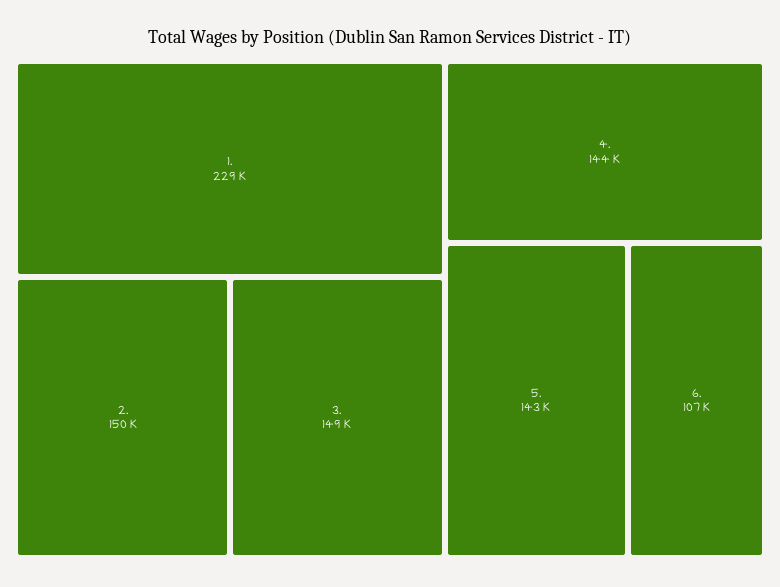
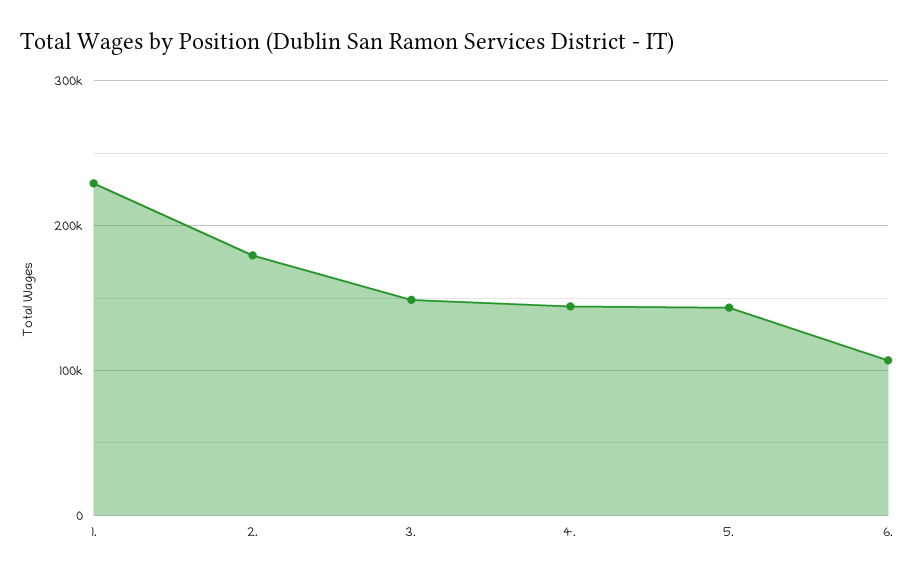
  {
    "1.": 229000,
-   "2.": 150000,
+   "2.": 180000,
    "3.": 149000,
    "4.": 144000,
    "5.": 143000,
    "6.": 107000
  }

